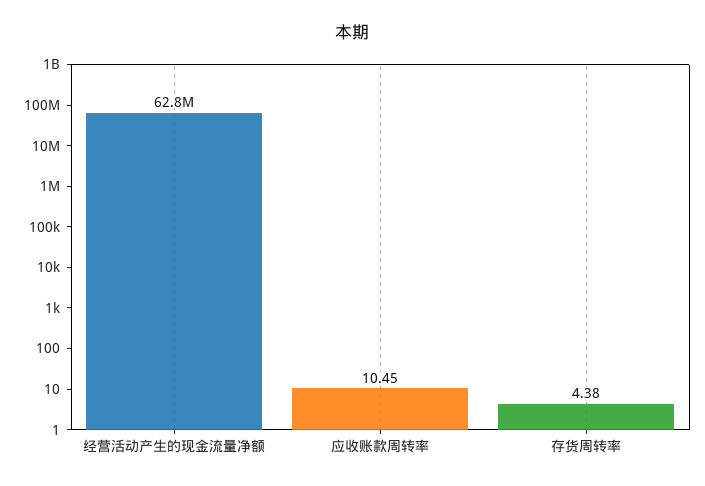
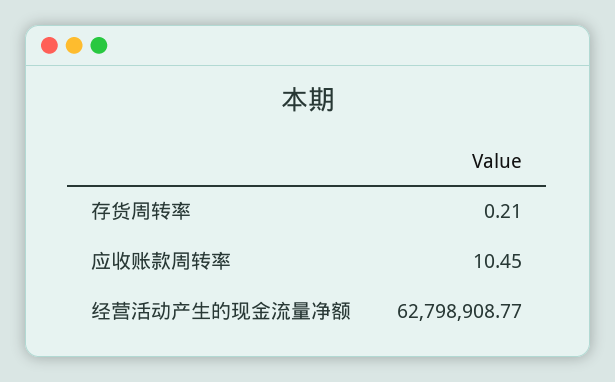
  {
    "经营活动产生的现金流量净额": 62798908.77,
    "应收账款周转率": 10.45,
-   "存货周转率": 4.38
+   "存货周转率": 0.21
  }

